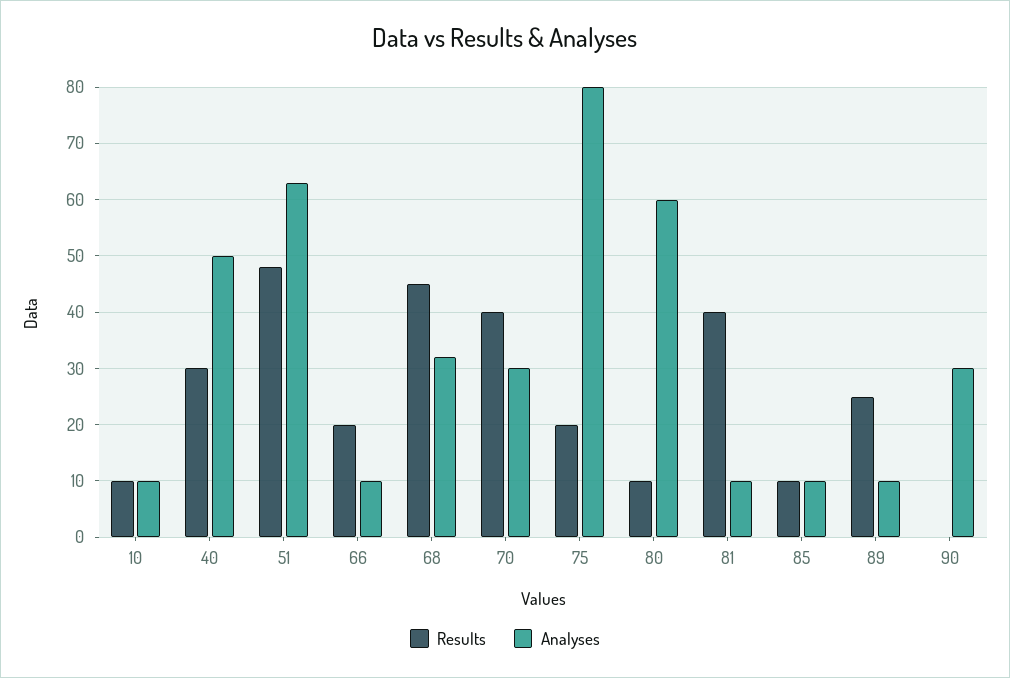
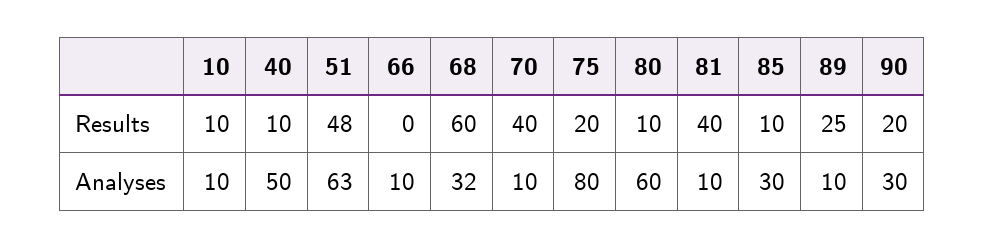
  {
    "Results": {
      "10": 10,
-     "40": 30,
+     "40": 10,
      "51": 48,
-     "66": 20,
+     "66": 0,
-     "68": 45,
+     "68": 60,
      "70": 40,
      "75": 20,
      "80": 10,
      "81": 40,
      "85": 10,
      "89": 25,
-     "90": 0
+     "90": 20
    },
    "Analyses": {
      "10": 10,
      "40": 50,
      "51": 63,
      "66": 10,
      "68": 32,
-     "70": 30,
+     "70": 10,
      "75": 80,
      "80": 60,
      "81": 10,
-     "85": 10,
+     "85": 30,
      "89": 10,
      "90": 30
    }
  }

